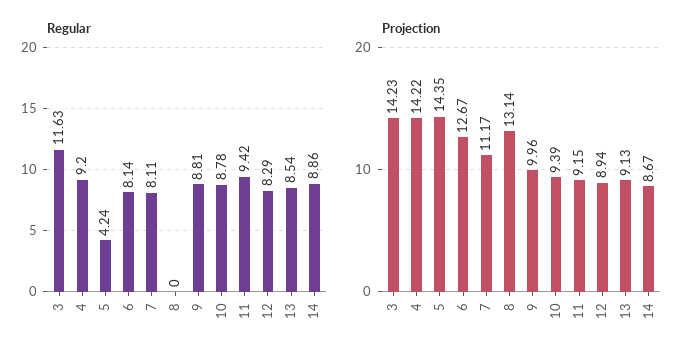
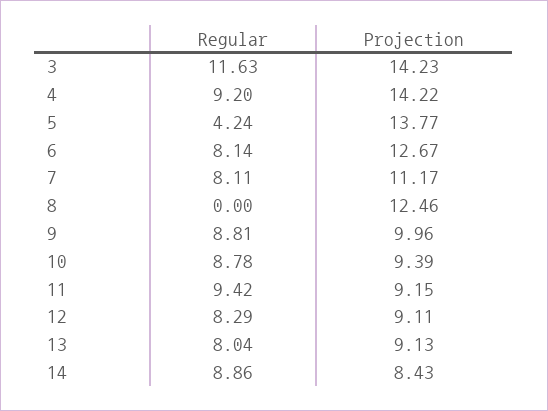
  {
    "Regular": {
      "3": 11.63,
      "4": 9.2,
      "5": 4.24,
      "6": 8.14,
      "7": 8.11,
      "8": 0,
      "9": 8.81,
      "10": 8.78,
      "11": 9.42,
      "12": 8.29,
-     "13": 8.54,
+     "13": 8.04,
      "14": 8.86
    },
    "Projection": {
      "3": 14.23,
      "4": 14.22,
-     "5": 14.35,
+     "5": 13.77,
      "6": 12.67,
      "7": 11.17,
-     "8": 13.14,
+     "8": 12.46,
      "9": 9.96,
      "10": 9.39,
      "11": 9.15,
-     "12": 8.94,
+     "12": 9.11,
      "13": 9.13,
-     "14": 8.67
+     "14": 8.43
    }
  }

